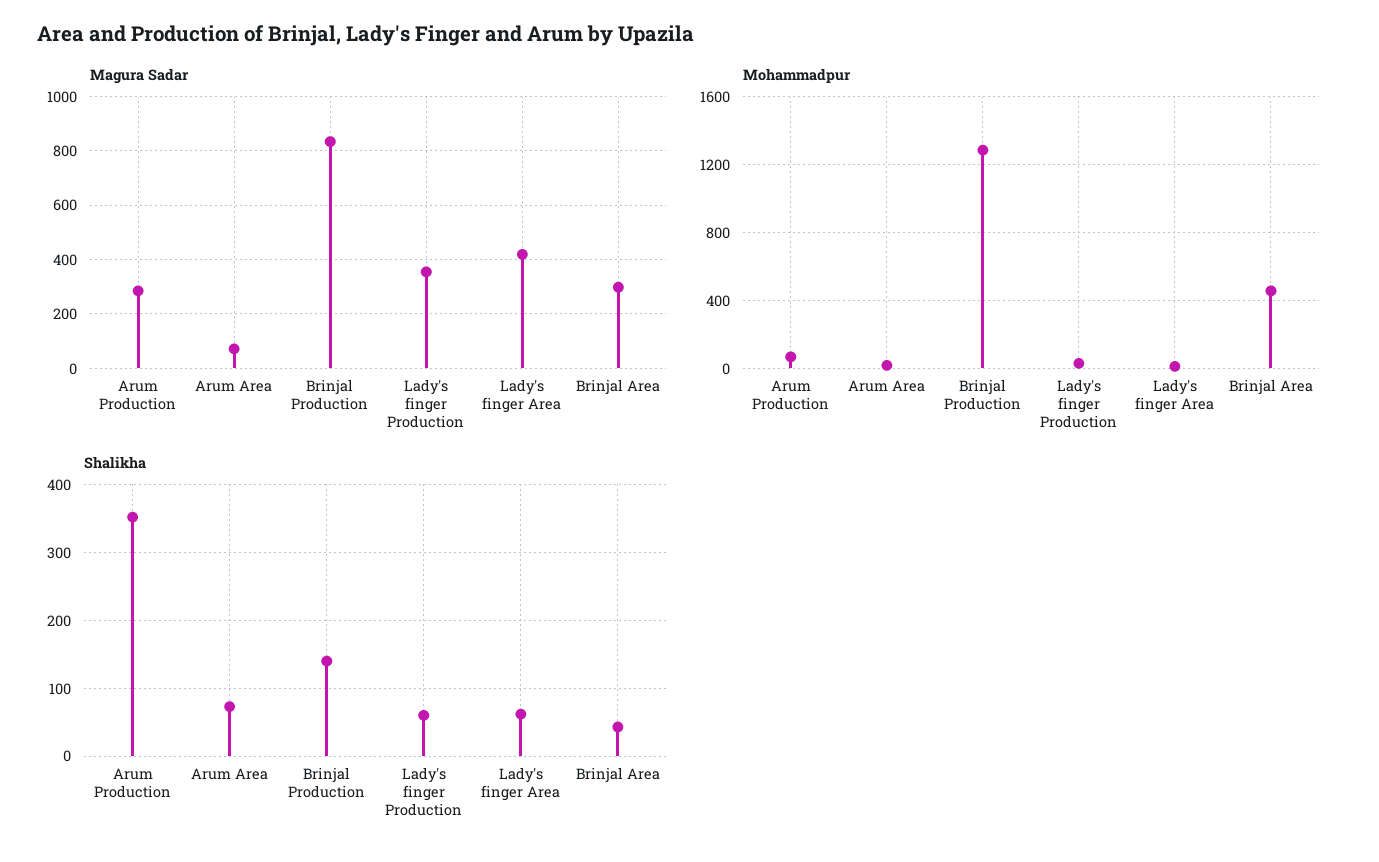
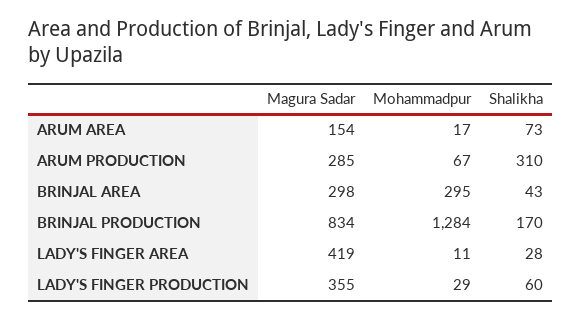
  {
    "Magura Sadar": {
      "Arum Production": 285,
-     "Arum Area": 75,
+     "Arum Area": 154,
      "Brinjal Production": 834,
      "Lady's finger Production": 355,
      "Lady's finger Area": 419,
      "Brinjal Area": 298
    },
    "Mohammadpur": {
      "Arum Production": 67,
      "Arum Area": 17,
      "Brinjal Production": 1284,
      "Lady's finger Production": 29,
      "Lady's finger Area": 11,
-     "Brinjal Area": 450
+     "Brinjal Area": 295
    },
    "Shalikha": {
-     "Arum Production": 350,
+     "Arum Production": 310,
      "Arum Area": 73,
-     "Brinjal Production": 140,
+     "Brinjal Production": 170,
      "Lady's finger Production": 60,
-     "Lady's finger Area": 60,
+     "Lady's finger Area": 28,
      "Brinjal Area": 43
    }
  }

